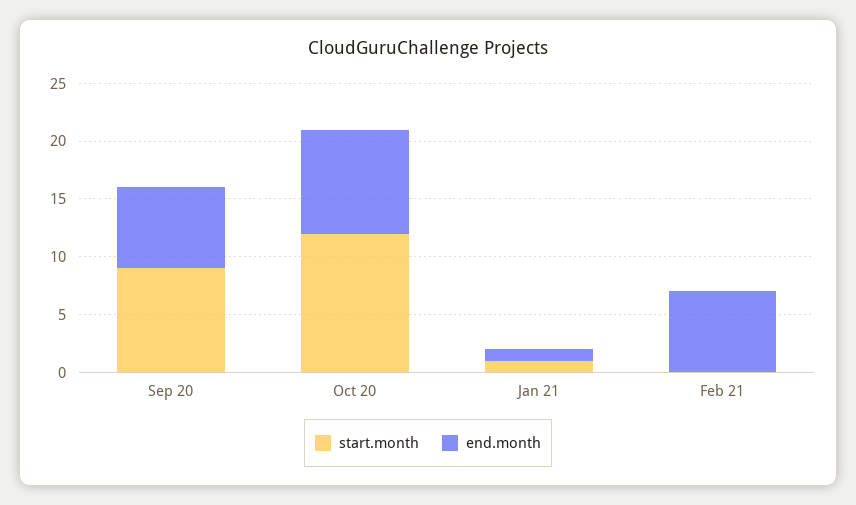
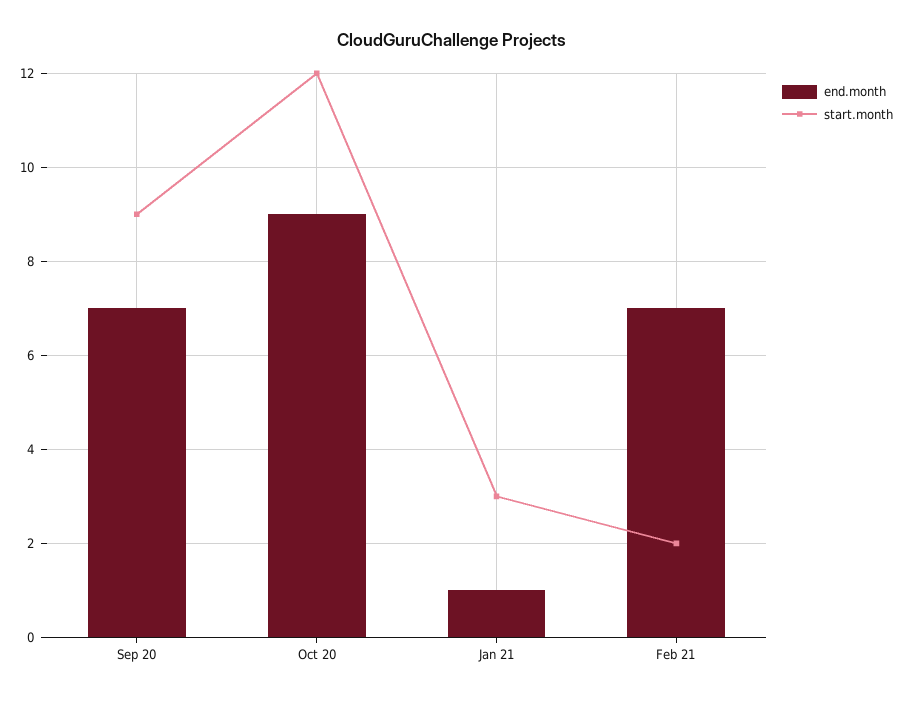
  {
    "start.month": {
      "Sep 20": 9,
      "Oct 20": 12,
-     "Jan 21": 1,
+     "Jan 21": 3,
-     "Feb 21": 0
+     "Feb 21": 2
    },
    "end.month": {
      "Sep 20": 7,
      "Oct 20": 9,
      "Jan 21": 1,
      "Feb 21": 7
    }
  }

